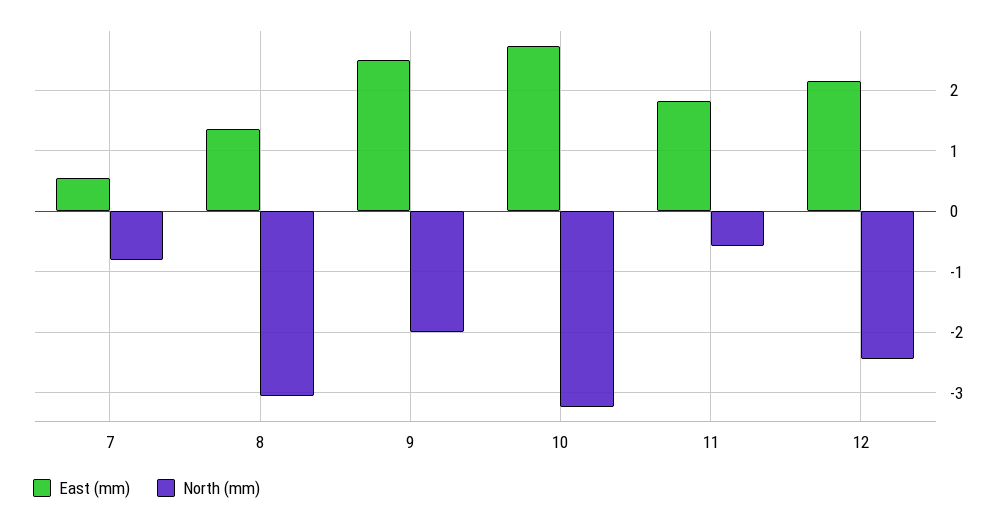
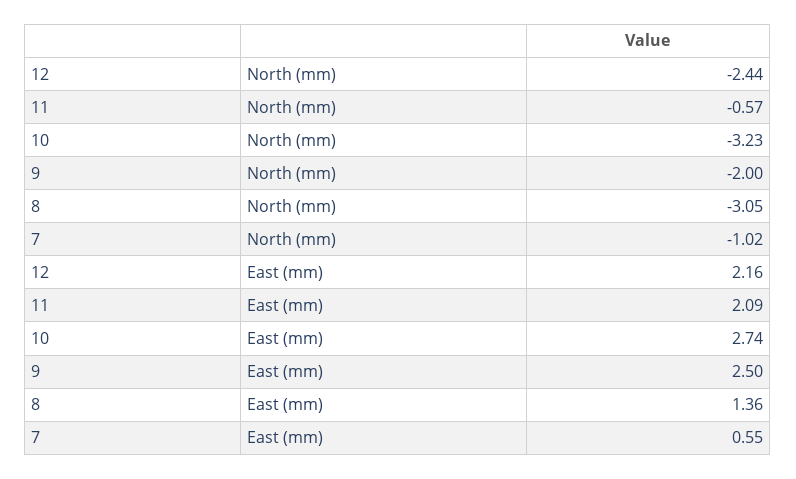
  {
    "East (mm)": {
      "7": 0.55,
      "8": 1.36,
      "9": 2.5,
      "10": 2.74,
-     "11": 1.8,
+     "11": 2.09,
      "12": 2.16
    },
    "North (mm)": {
-     "7": -0.8,
+     "7": -1.02,
      "8": -3.05,
      "9": -2,
      "10": -3.23,
      "11": -0.57,
      "12": -2.44
    }
  }

